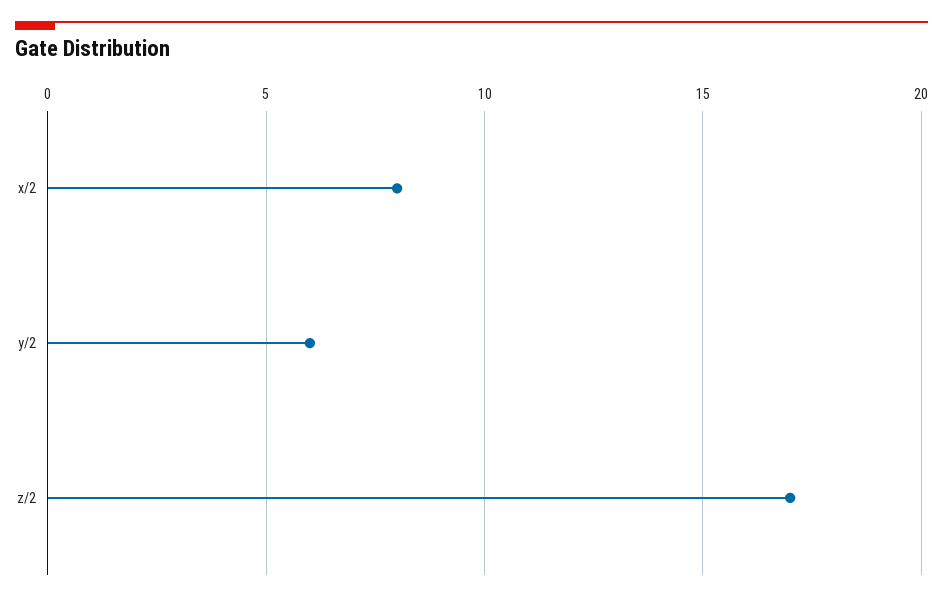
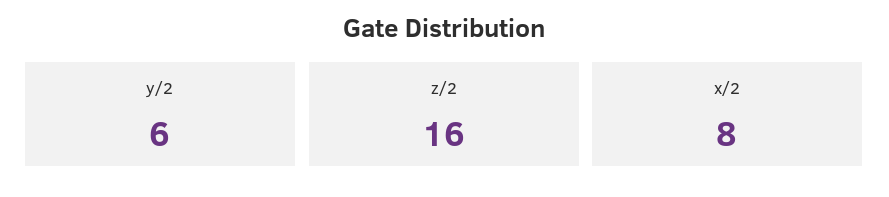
  {
    "x/2": 8,
    "y/2": 6,
-   "z/2": 17
+   "z/2": 16
  }

